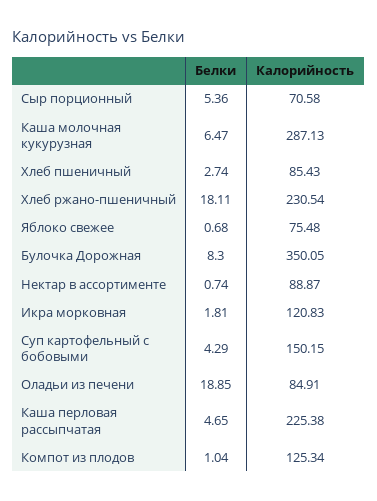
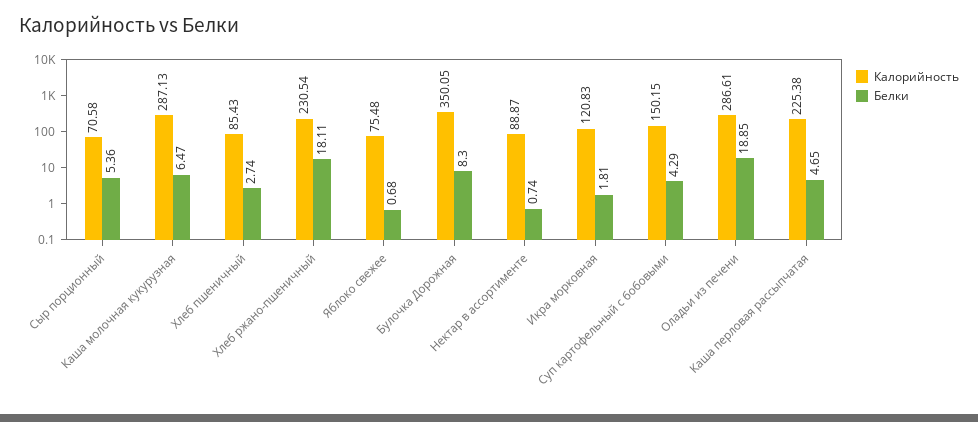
  {
    "Белки": {
      "Сыр порционный": 5.36,
      "Каша молочная кукурузная": 6.47,
      "Хлеб пшеничный": 2.74,
      "Хлеб ржано-пшеничный": 18.11,
      "Яблоко свежее": 0.68,
      "Булочка Дорожная": 8.3,
      "Нектар в ассортименте": 0.74,
      "Икра морковная": 1.81,
      "Суп картофельный с бобовыми": 4.29,
      "Оладьи из печени": 18.85,
-     "Каша перловая рассыпчатая": 4.65,
+     "Каша перловая рассыпчатая": 4.65
-     "Компот из плодов": 1.04
    },
    "Калорийность": {
      "Сыр порционный": 70.58,
      "Каша молочная кукурузная": 287.13,
      "Хлеб пшеничный": 85.43,
      "Хлеб ржано-пшеничный": 230.54,
      "Яблоко свежее": 75.48,
      "Булочка Дорожная": 350.05,
      "Нектар в ассортименте": 88.87,
      "Икра морковная": 120.83,
      "Суп картофельный с бобовыми": 150.15,
-     "Оладьи из печени": 84.91,
+     "Оладьи из печени": 286.61,
-     "Каша перловая рассыпчатая": 225.38,
+     "Каша перловая рассыпчатая": 225.38
-     "Компот из плодов": 125.34
    }
  }

